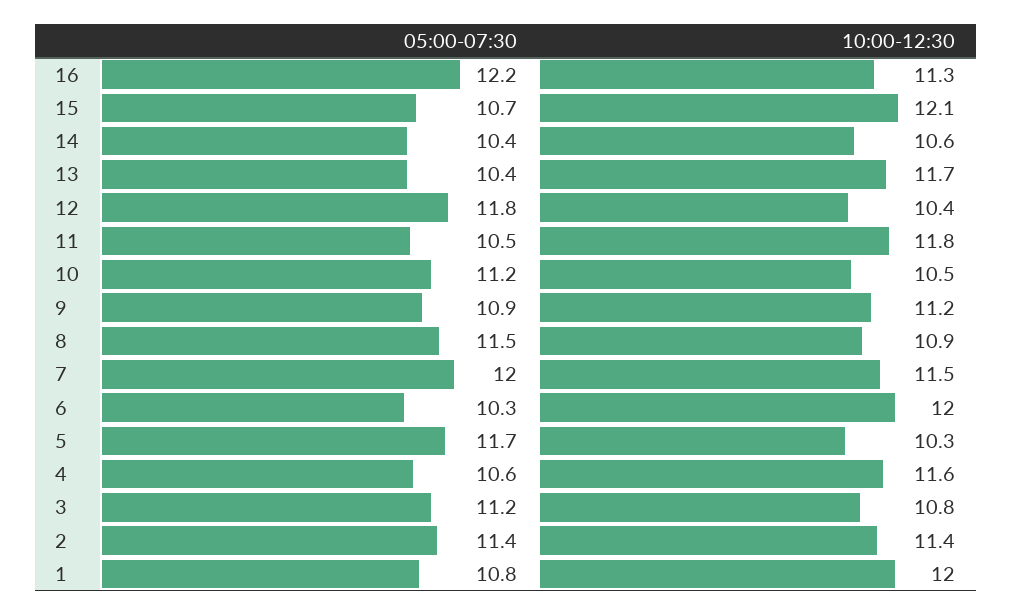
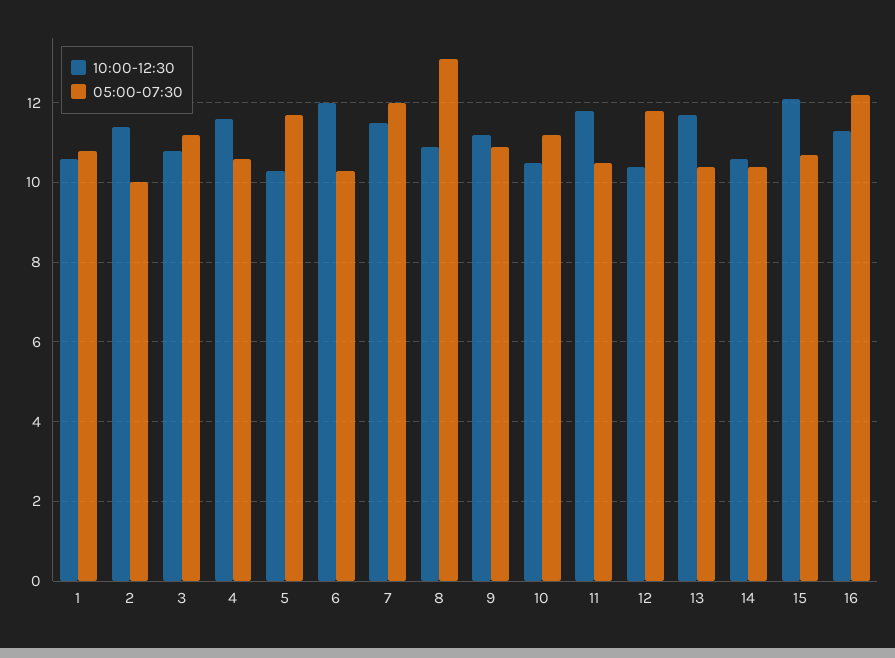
  {
    "05:00-07:30": {
      "16": 12.2,
      "15": 10.7,
      "14": 10.4,
      "13": 10.4,
      "12": 11.8,
      "11": 10.5,
      "10": 11.2,
      "9": 10.9,
-     "8": 11.5,
+     "8": 13,
      "7": 12,
      "6": 10.3,
      "5": 11.7,
      "4": 10.6,
      "3": 11.2,
-     "2": 11.4,
+     "2": 10,
      "1": 10.8
    },
    "10:00-12:30": {
      "16": 11.3,
      "15": 12.1,
      "14": 10.6,
      "13": 11.7,
      "12": 10.4,
      "11": 11.8,
      "10": 10.5,
      "9": 11.2,
      "8": 10.9,
      "7": 11.5,
      "6": 12,
      "5": 10.3,
      "4": 11.6,
      "3": 10.8,
      "2": 11.4,
-     "1": 12
+     "1": 10.5
    }
  }

